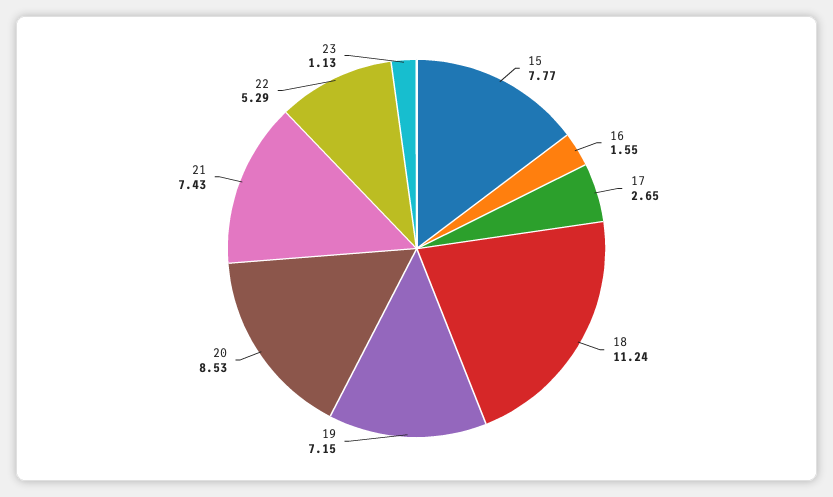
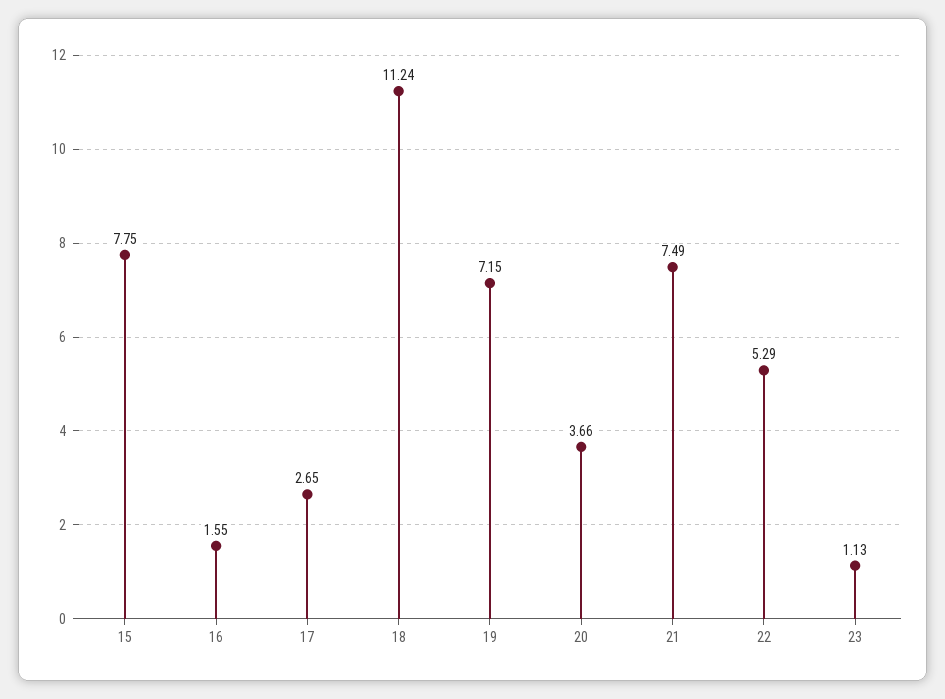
  {
-   "15": 7.77,
+   "15": 7.75,
    "16": 1.55,
    "17": 2.65,
    "18": 11.24,
    "19": 7.15,
-   "20": 8.53,
+   "20": 3.66,
-   "21": 7.43,
+   "21": 7.49,
    "22": 5.29,
    "23": 1.13
  }

